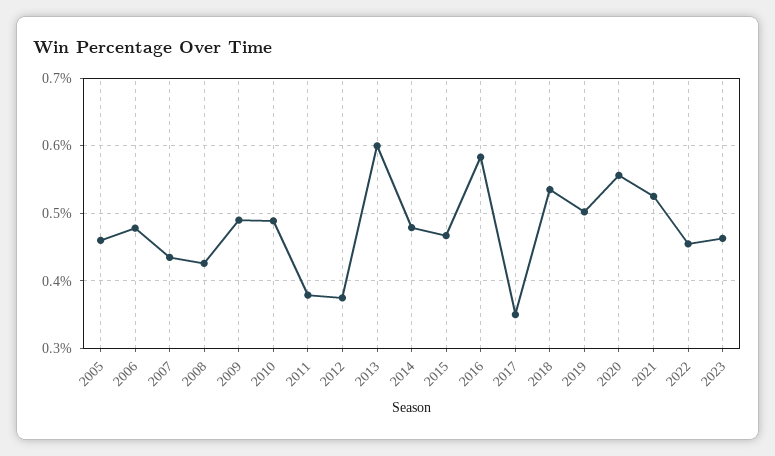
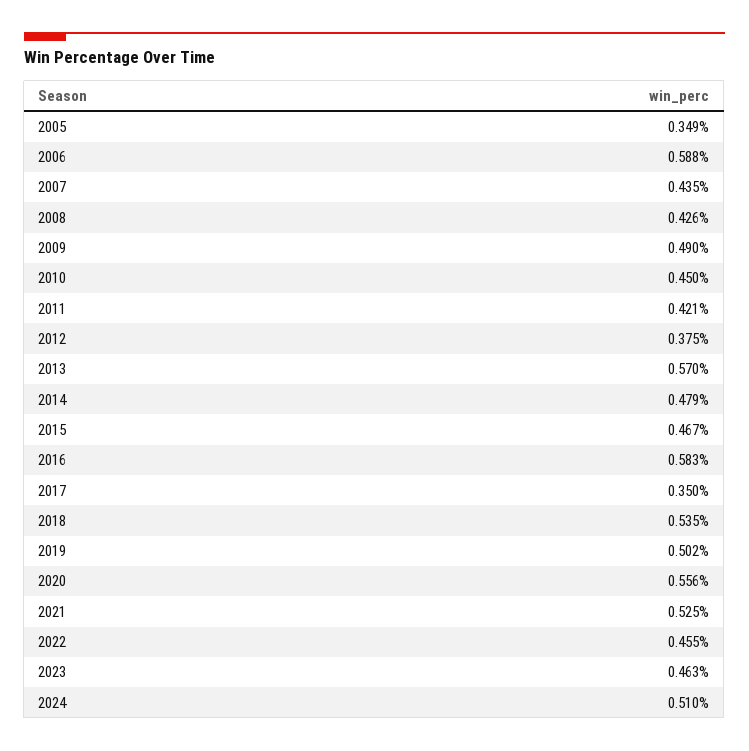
  {
-   "2005": 0.46,
+   "2005": 0.349,
-   "2006": 0.48,
+   "2006": 0.588,
    "2007": 0.435,
    "2008": 0.426,
    "2009": 0.49,
-   "2010": 0.49,
+   "2010": 0.45,
-   "2011": 0.38,
+   "2011": 0.421,
    "2012": 0.375,
-   "2013": 0.6,
+   "2013": 0.57,
    "2014": 0.479,
    "2015": 0.467,
    "2016": 0.583,
    "2017": 0.35,
    "2018": 0.535,
    "2019": 0.502,
    "2020": 0.556,
    "2021": 0.525,
    "2022": 0.455,
-   "2023": 0.463
+   "2023": 0.463,
+   "2024": 0.51
  }

